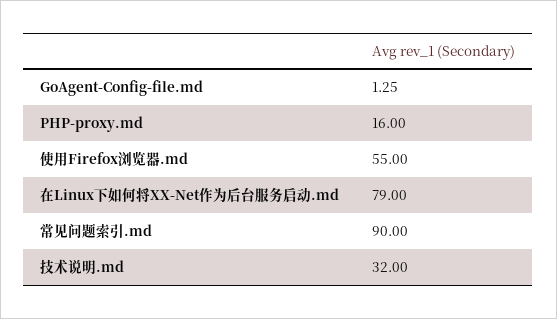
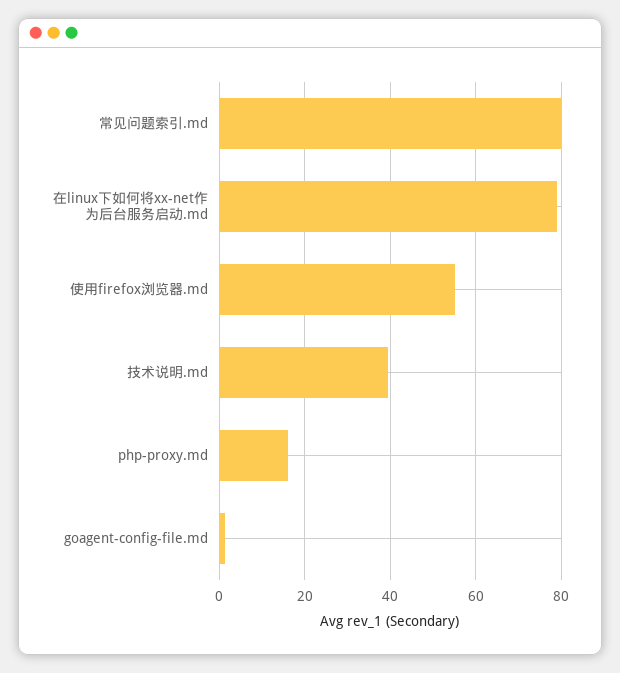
  {
    "GoAgent-Config-file.md": 1.25,
    "PHP-proxy.md": 16,
    "使用Firefox浏览器.md": 55,
    "在Linux下如何将XX-Net作为后台服务启动.md": 79,
-   "常见问题索引.md": 90,
+   "常见问题索引.md": 80,
-   "技术说明.md": 32
+   "技术说明.md": 40
  }

